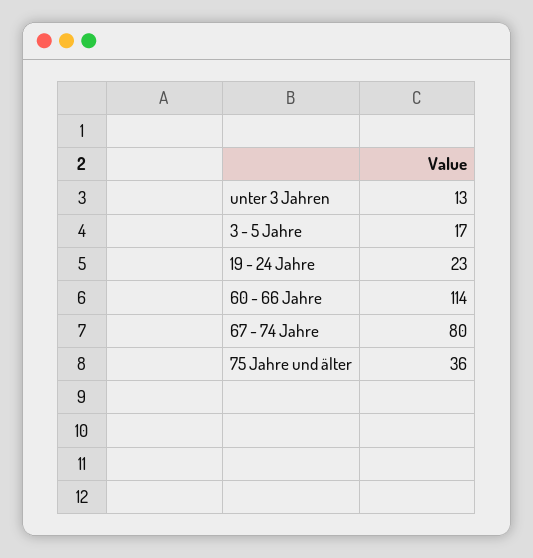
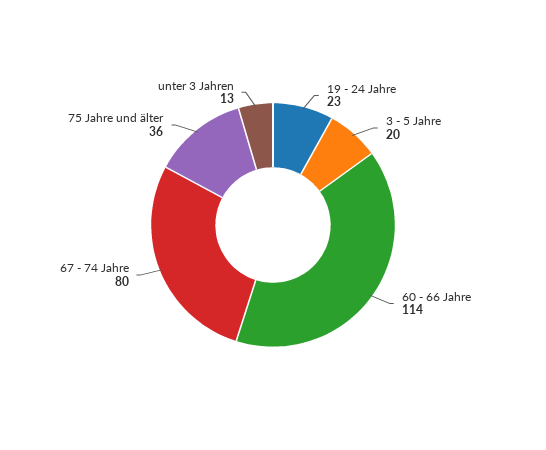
  {
    "unter 3 Jahren": 13,
-   "3 - 5 Jahre": 17,
+   "3 - 5 Jahre": 20,
    "19 - 24 Jahre": 23,
    "60 - 66 Jahre": 114,
    "67 - 74 Jahre": 80,
    "75 Jahre und älter": 36
  }

